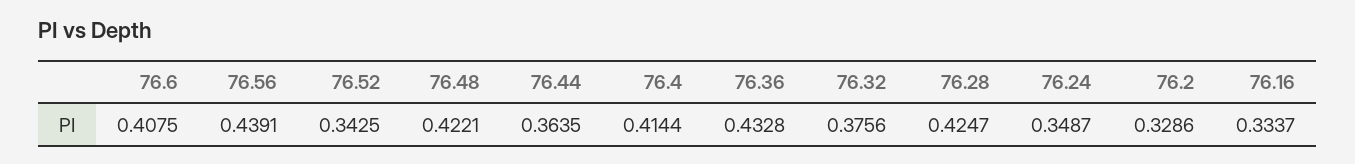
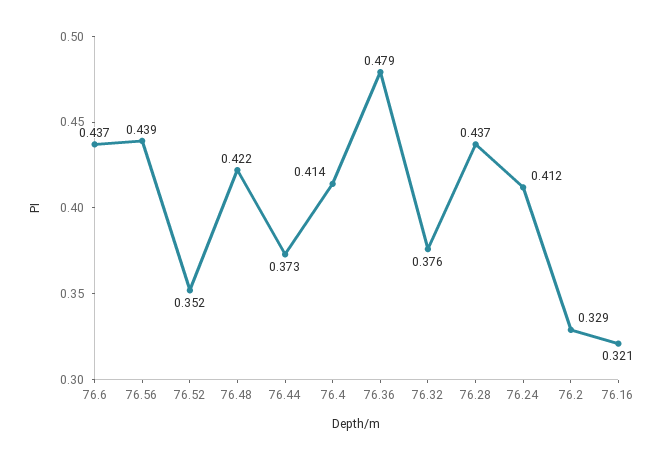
  {
-   "76.6": 0.4075,
+   "76.6": 0.437,
    "76.56": 0.4391,
-   "76.52": 0.3425,
+   "76.52": 0.352,
    "76.48": 0.4221,
-   "76.44": 0.3635,
+   "76.44": 0.373,
    "76.4": 0.4144,
-   "76.36": 0.4328,
+   "76.36": 0.479,
    "76.32": 0.3756,
-   "76.28": 0.4247,
+   "76.28": 0.437,
-   "76.24": 0.3487,
+   "76.24": 0.412,
    "76.2": 0.3286,
-   "76.16": 0.3337
+   "76.16": 0.321
  }

